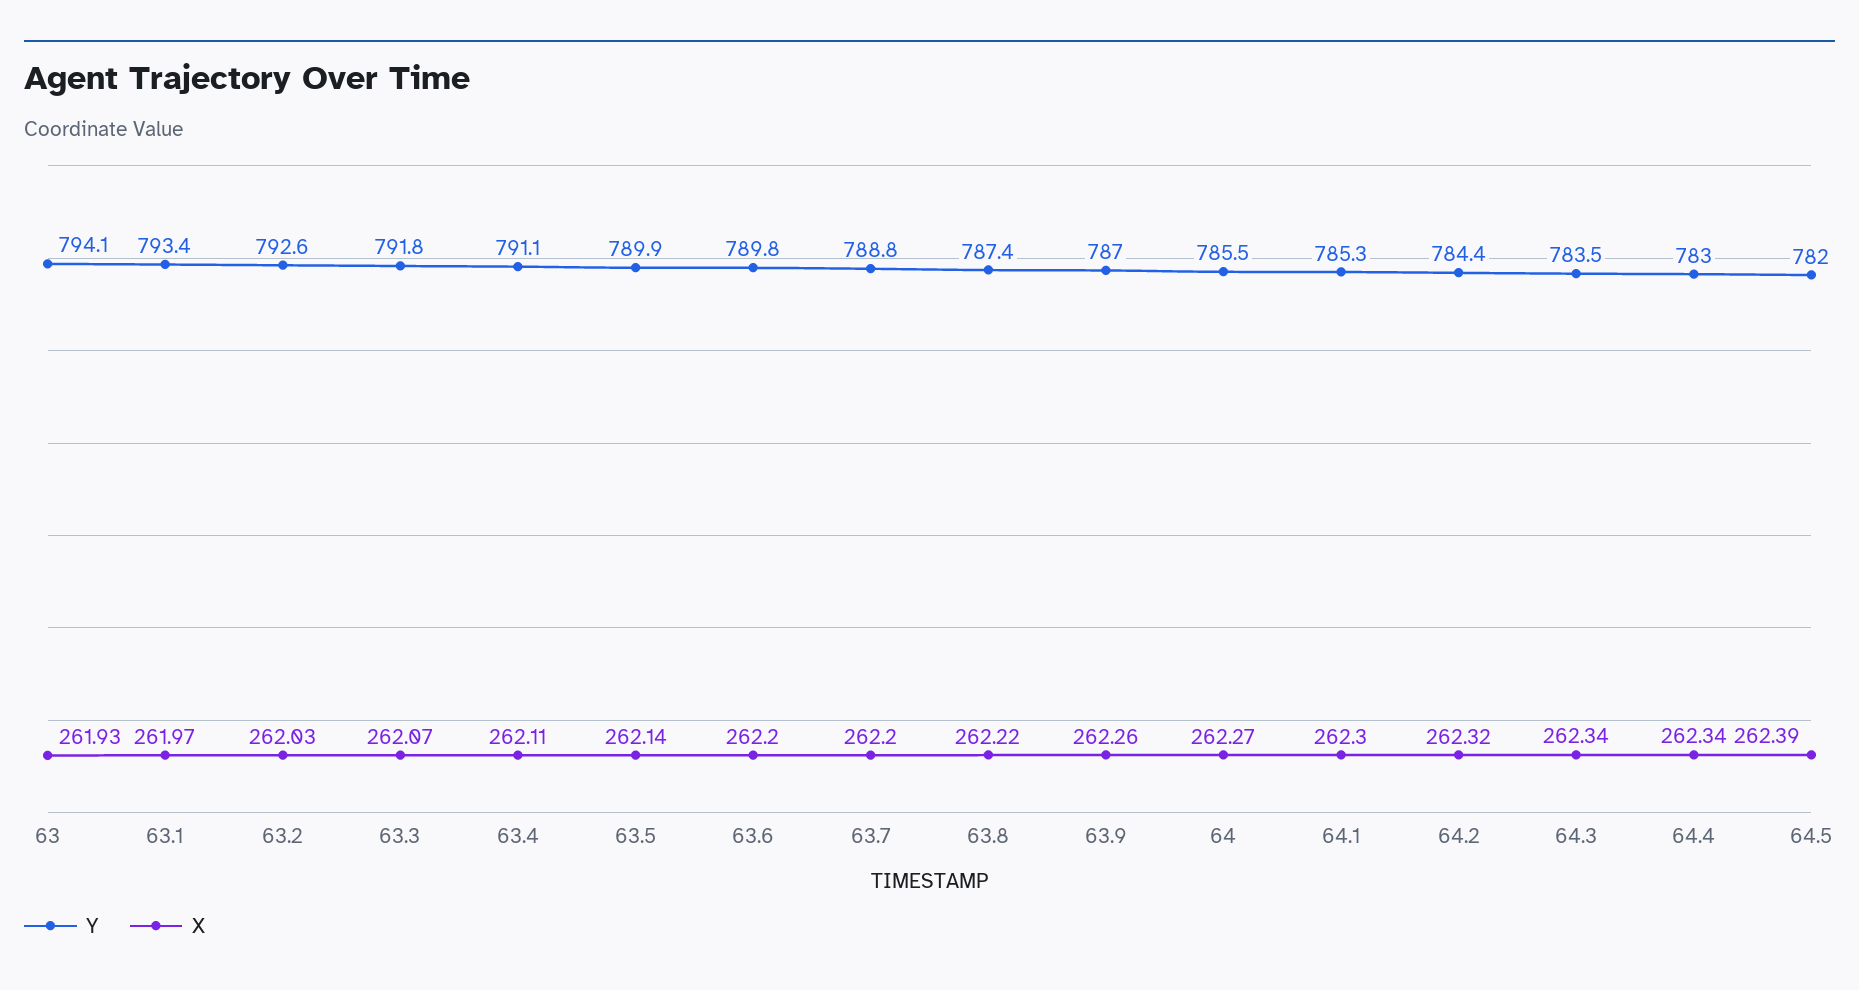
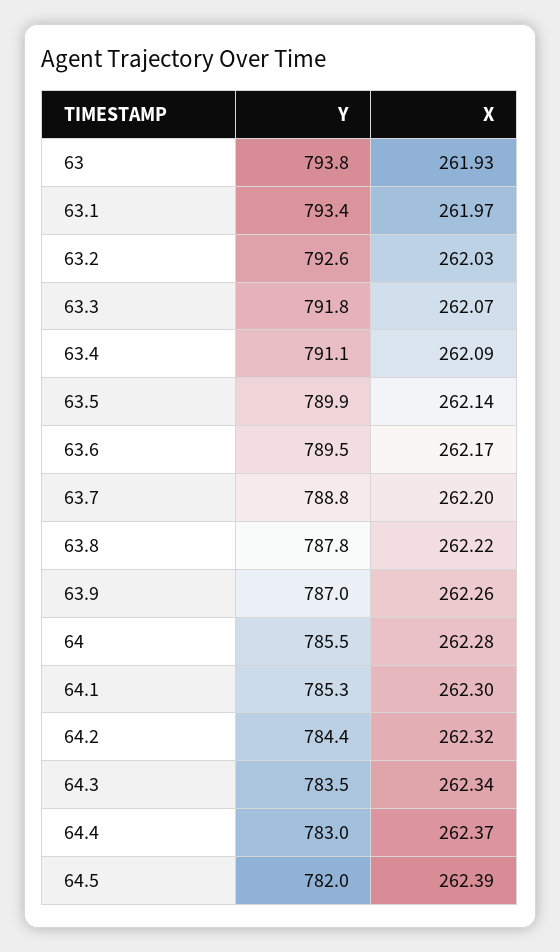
  {
    "Y": {
-     "63": 794.1,
+     "63": 793.8,
      "63.1": 793.4,
      "63.2": 792.6,
      "63.3": 791.8,
      "63.4": 791.1,
      "63.5": 789.9,
-     "63.6": 789.8,
+     "63.6": 789.5,
      "63.7": 788.8,
-     "63.8": 787.4,
+     "63.8": 787.8,
      "63.9": 787,
      "64": 785.5,
      "64.1": 785.3,
      "64.2": 784.4,
      "64.3": 783.5,
      "64.4": 783,
      "64.5": 782
    },
    "X": {
      "63": 261.93,
      "63.1": 261.97,
      "63.2": 262.03,
      "63.3": 262.07,
-     "63.4": 262.11,
+     "63.4": 262.09,
      "63.5": 262.14,
-     "63.6": 262.2,
+     "63.6": 262.17,
      "63.7": 262.2,
      "63.8": 262.22,
      "63.9": 262.26,
-     "64": 262.27,
+     "64": 262.28,
      "64.1": 262.3,
      "64.2": 262.32,
      "64.3": 262.34,
-     "64.4": 262.34,
+     "64.4": 262.37,
      "64.5": 262.39
    }
  }

